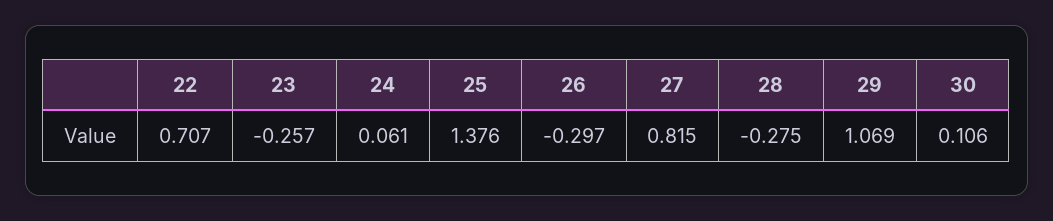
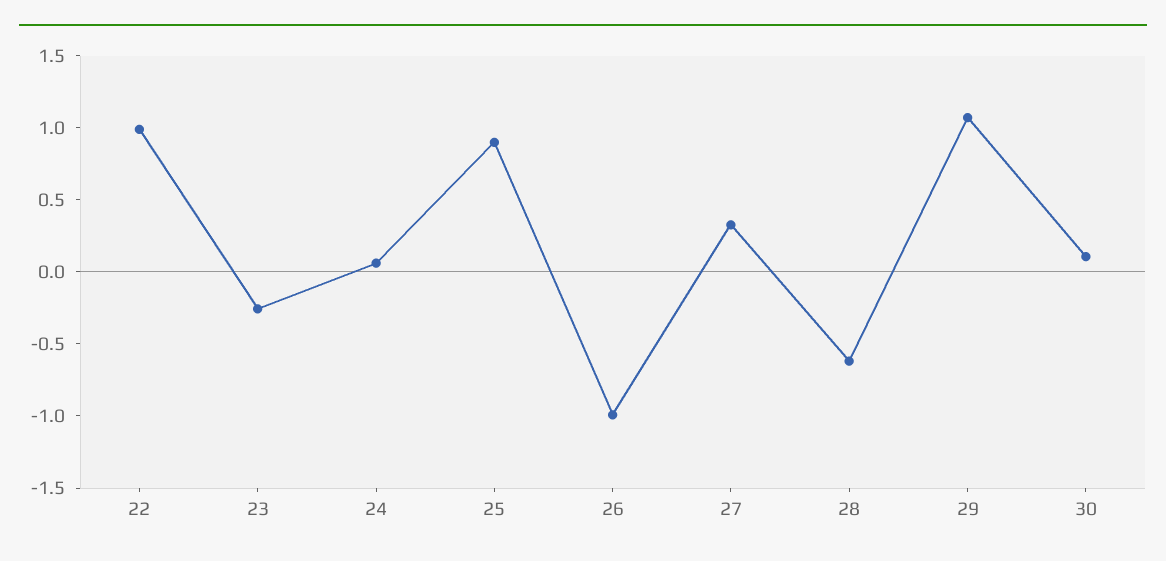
  {
-   "22": 0.707,
+   "22": 1,
    "23": -0.257,
    "24": 0.061,
-   "25": 1.376,
+   "25": 0.9,
-   "26": -0.297,
+   "26": -1,
-   "27": 0.815,
+   "27": 0.3,
-   "28": -0.275,
+   "28": -0.6,
    "29": 1.069,
    "30": 0.106
  }

